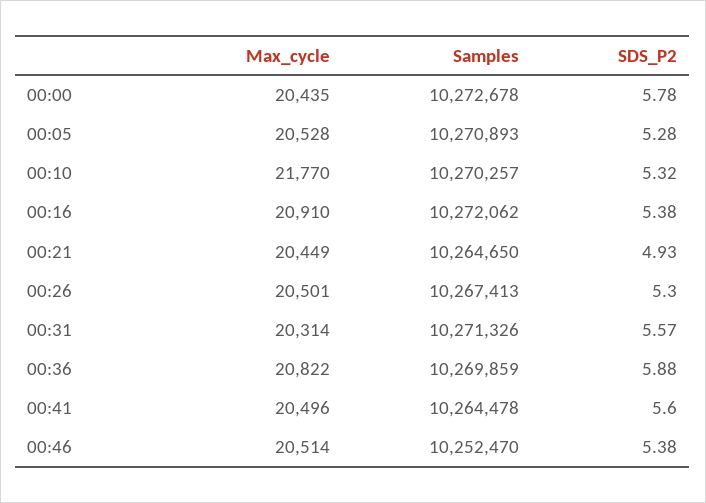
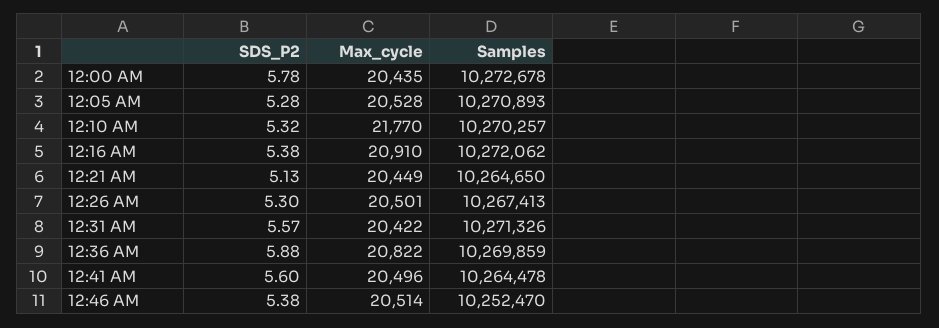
  {
    "Max_cycle": {
      "00:00": 20435,
      "00:05": 20528,
      "00:10": 21770,
      "00:16": 20910,
      "00:21": 20449,
      "00:26": 20501,
-     "00:31": 20314,
+     "00:31": 20422,
      "00:36": 20822,
      "00:41": 20496,
      "00:46": 20514
    },
    "Samples": {
      "00:00": 10272678,
      "00:05": 10270893,
      "00:10": 10270257,
      "00:16": 10272062,
      "00:21": 10264650,
      "00:26": 10267413,
      "00:31": 10271326,
      "00:36": 10269859,
      "00:41": 10264478,
      "00:46": 10252470
    },
    "SDS_P2": {
      "00:00": 5.78,
      "00:05": 5.28,
      "00:10": 5.32,
      "00:16": 5.38,
-     "00:21": 4.93,
+     "00:21": 5.13,
      "00:26": 5.3,
      "00:31": 5.57,
      "00:36": 5.88,
      "00:41": 5.6,
      "00:46": 5.38
    }
  }

